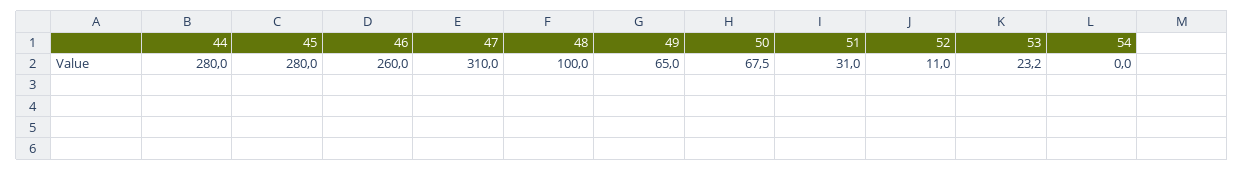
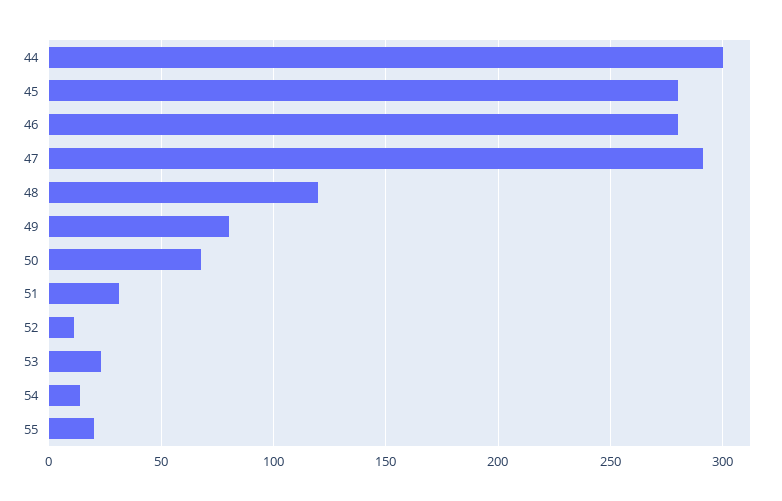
  {
-   "44": 280,
+   "44": 300,
    "45": 280,
-   "46": 260,
+   "46": 280,
-   "47": 310,
+   "47": 290,
-   "48": 100,
+   "48": 120,
-   "49": 65,
+   "49": 80,
    "50": 67.5,
    "51": 31,
    "52": 11,
    "53": 23.2,
-   "54": 0
+   "54": 15,
+   "55": 20
  }

